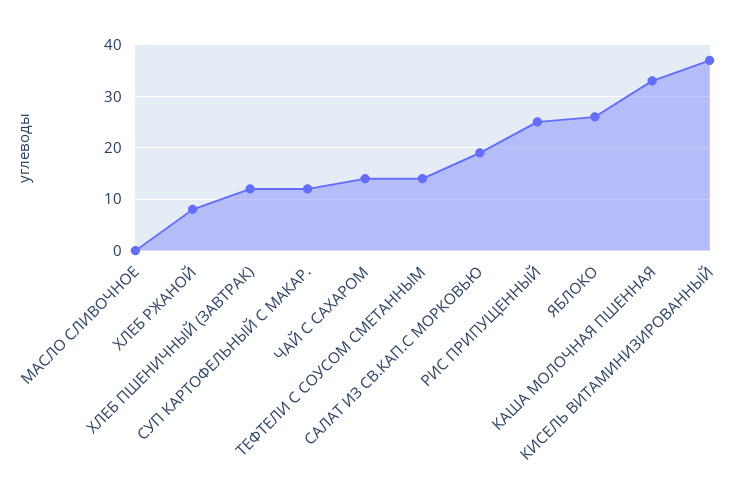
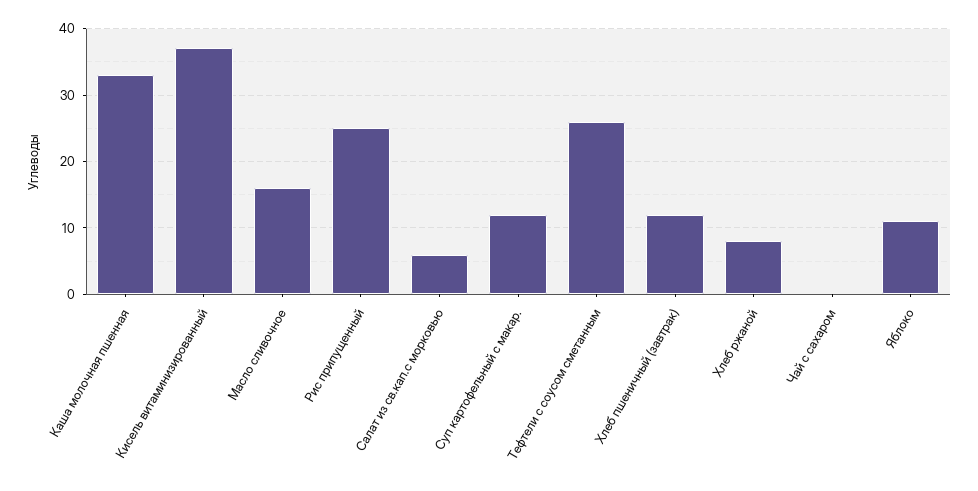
  {
-   "МАСЛО СЛИВОЧНОЕ": 0,
+   "МАСЛО СЛИВОЧНОЕ": 16,
    "ХЛЕБ РЖАНОЙ": 8,
    "ХЛЕБ ПШЕНИЧНЫЙ (ЗАВТРАК)": 12,
    "СУП КАРТОФЕЛЬНЫЙ С МАКАР.": 12,
-   "ЧАЙ С САХАРОМ": 15,
+   "ЧАЙ С САХАРОМ": 0,
-   "ТЕФТЕЛИ С СОУСОМ СМЕТАННЫМ": 15,
+   "ТЕФТЕЛИ С СОУСОМ СМЕТАННЫМ": 26,
-   "САЛАТ ИЗ СВ.КАП.С МОРКОВЬЮ": 20,
+   "САЛАТ ИЗ СВ.КАП.С МОРКОВЬЮ": 6,
    "РИС ПРИПУЩЕННЫЙ": 25,
-   "ЯБЛОКО": 25,
+   "ЯБЛОКО": 11,
    "КАША МОЛОЧНАЯ ПШЕННАЯ": 33,
    "КИСЕЛЬ ВИТАМИНИЗИРОВАННЫЙ": 37
  }

